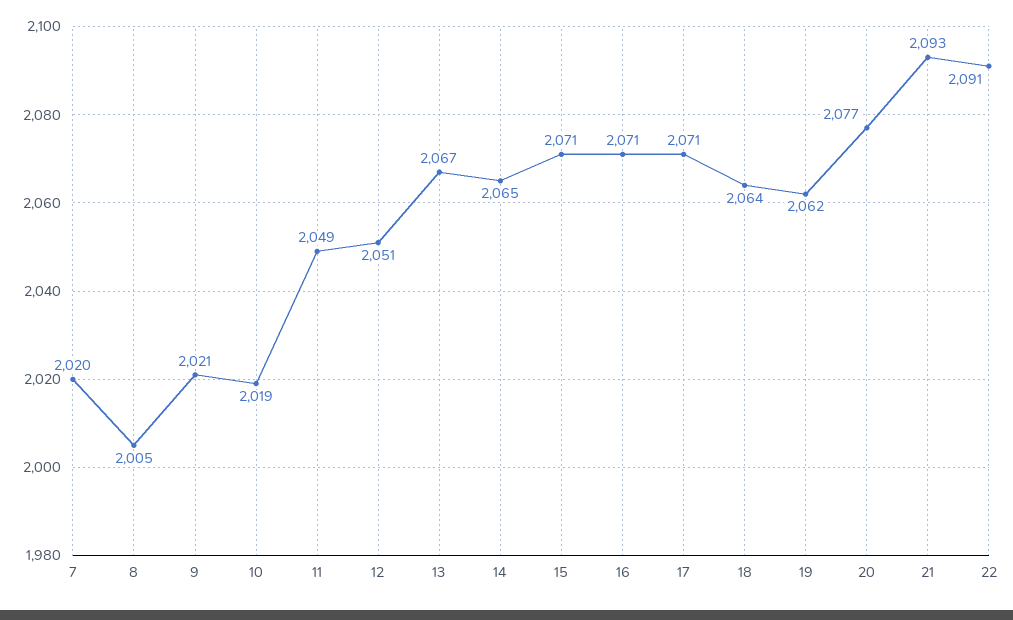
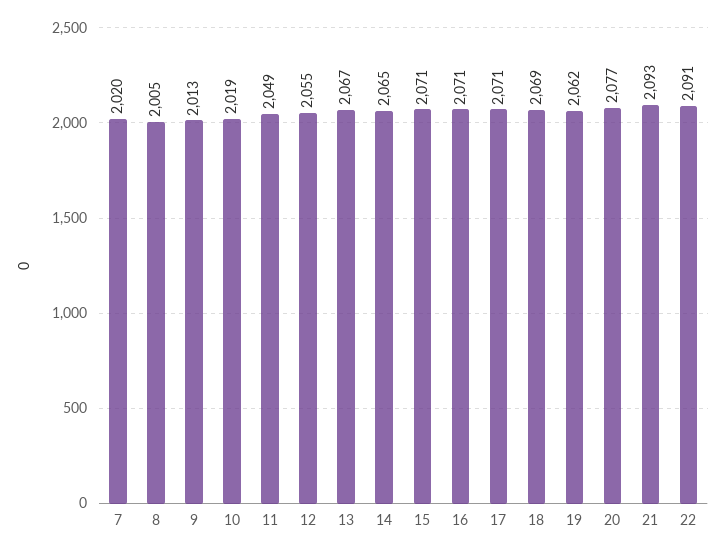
  {
    "7": 2020,
    "8": 2005,
-   "9": 2021,
+   "9": 2013,
    "10": 2019,
    "11": 2049,
-   "12": 2051,
+   "12": 2055,
    "13": 2067,
    "14": 2065,
    "15": 2071,
    "16": 2071,
    "17": 2071,
-   "18": 2064,
+   "18": 2069,
    "19": 2062,
    "20": 2077,
    "21": 2093,
    "22": 2091
  }

